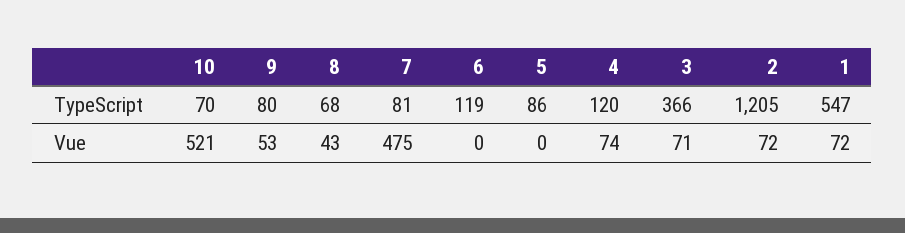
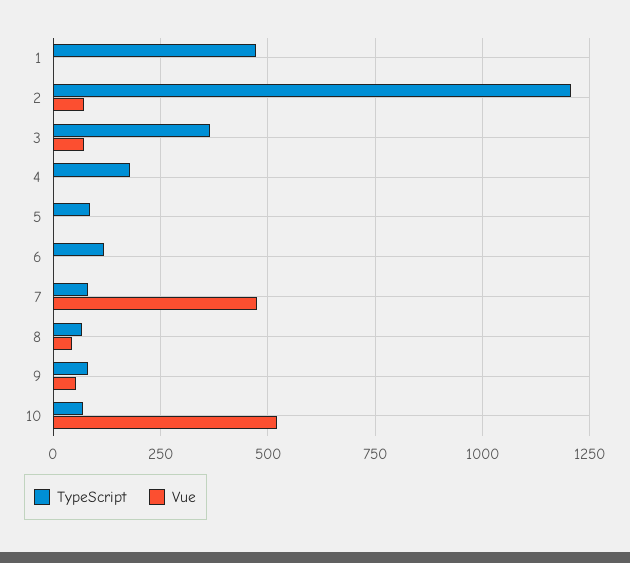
  {
    "TypeScript": {
      "10": 70,
      "9": 80,
      "8": 68,
      "7": 81,
      "6": 119,
      "5": 86,
-     "4": 120,
+     "4": 175,
      "3": 366,
      "2": 1205,
-     "1": 547
+     "1": 475
    },
    "Vue": {
      "10": 521,
      "9": 53,
      "8": 43,
      "7": 475,
      "6": 0,
      "5": 0,
-     "4": 74,
+     "4": 0,
      "3": 71,
      "2": 72,
-     "1": 72
+     "1": 0
    }
  }

